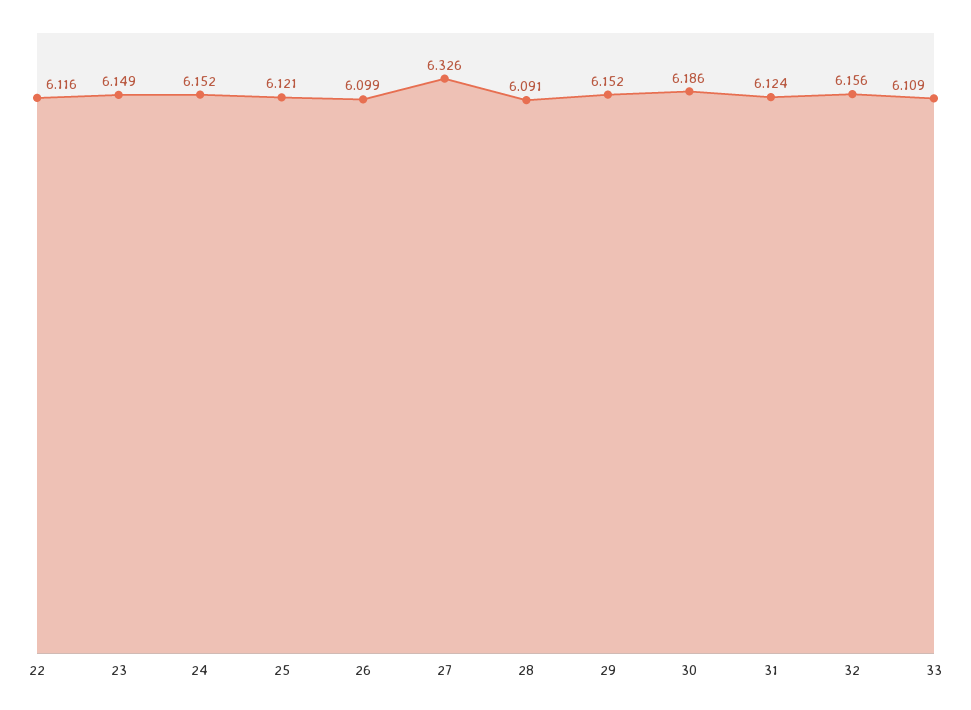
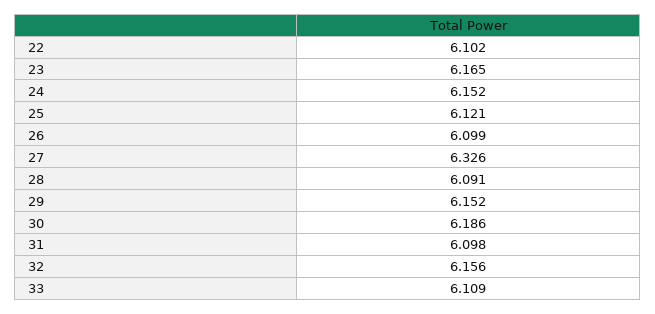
  {
-   "22": 6.116,
+   "22": 6.102,
-   "23": 6.149,
+   "23": 6.165,
    "24": 6.152,
    "25": 6.121,
    "26": 6.099,
    "27": 6.326,
    "28": 6.091,
    "29": 6.152,
    "30": 6.186,
-   "31": 6.124,
+   "31": 6.098,
    "32": 6.156,
    "33": 6.109
  }

